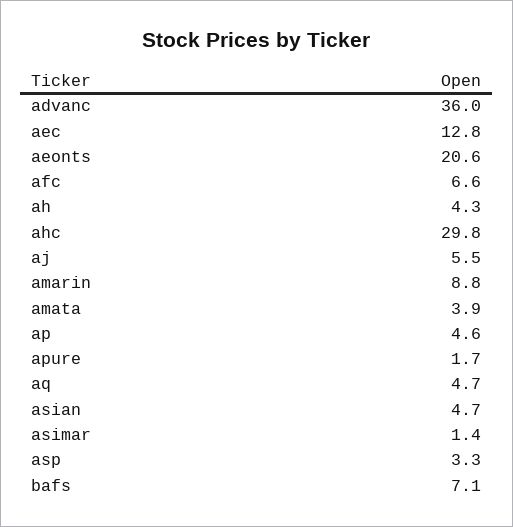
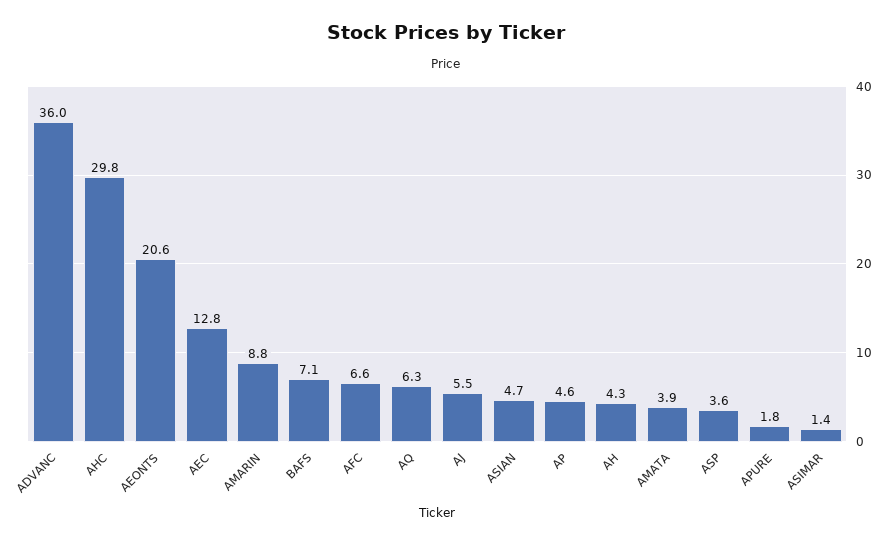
  {
    "advanc": 36,
    "aec": 12.8,
    "aeonts": 20.6,
    "afc": 6.6,
    "ah": 4.3,
    "ahc": 29.8,
    "aj": 5.5,
    "amarin": 8.8,
    "amata": 3.9,
    "ap": 4.6,
-   "apure": 1.7,
+   "apure": 1.8,
-   "aq": 4.7,
+   "aq": 6.3,
    "asian": 4.7,
    "asimar": 1.4,
-   "asp": 3.3,
+   "asp": 3.6,
    "bafs": 7.1
  }

